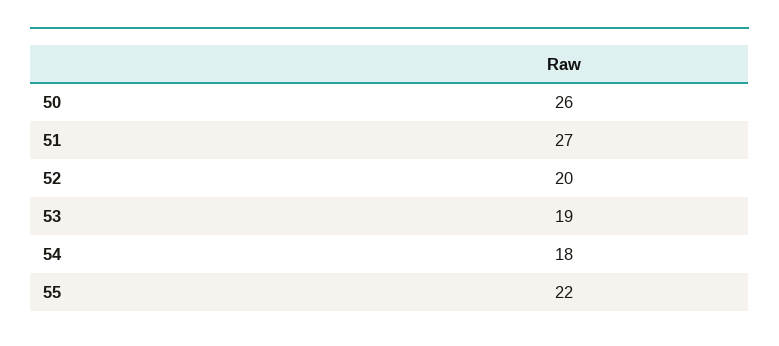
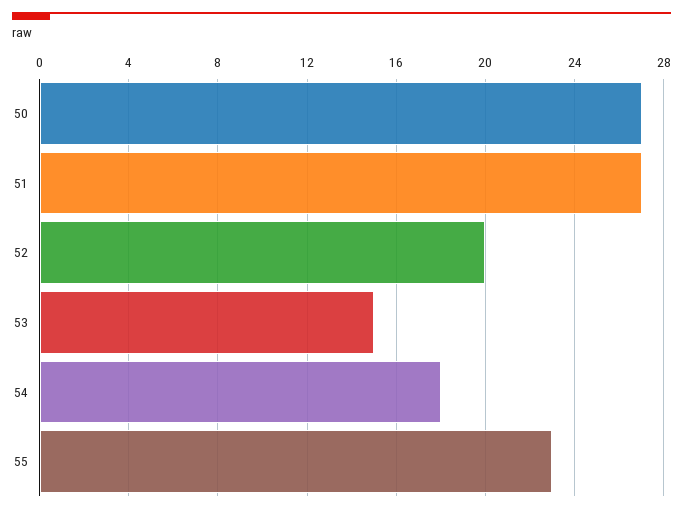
  {
-   "50": 26,
+   "50": 27,
    "51": 27,
    "52": 20,
-   "53": 19,
+   "53": 15,
    "54": 18,
-   "55": 22
+   "55": 23
  }

